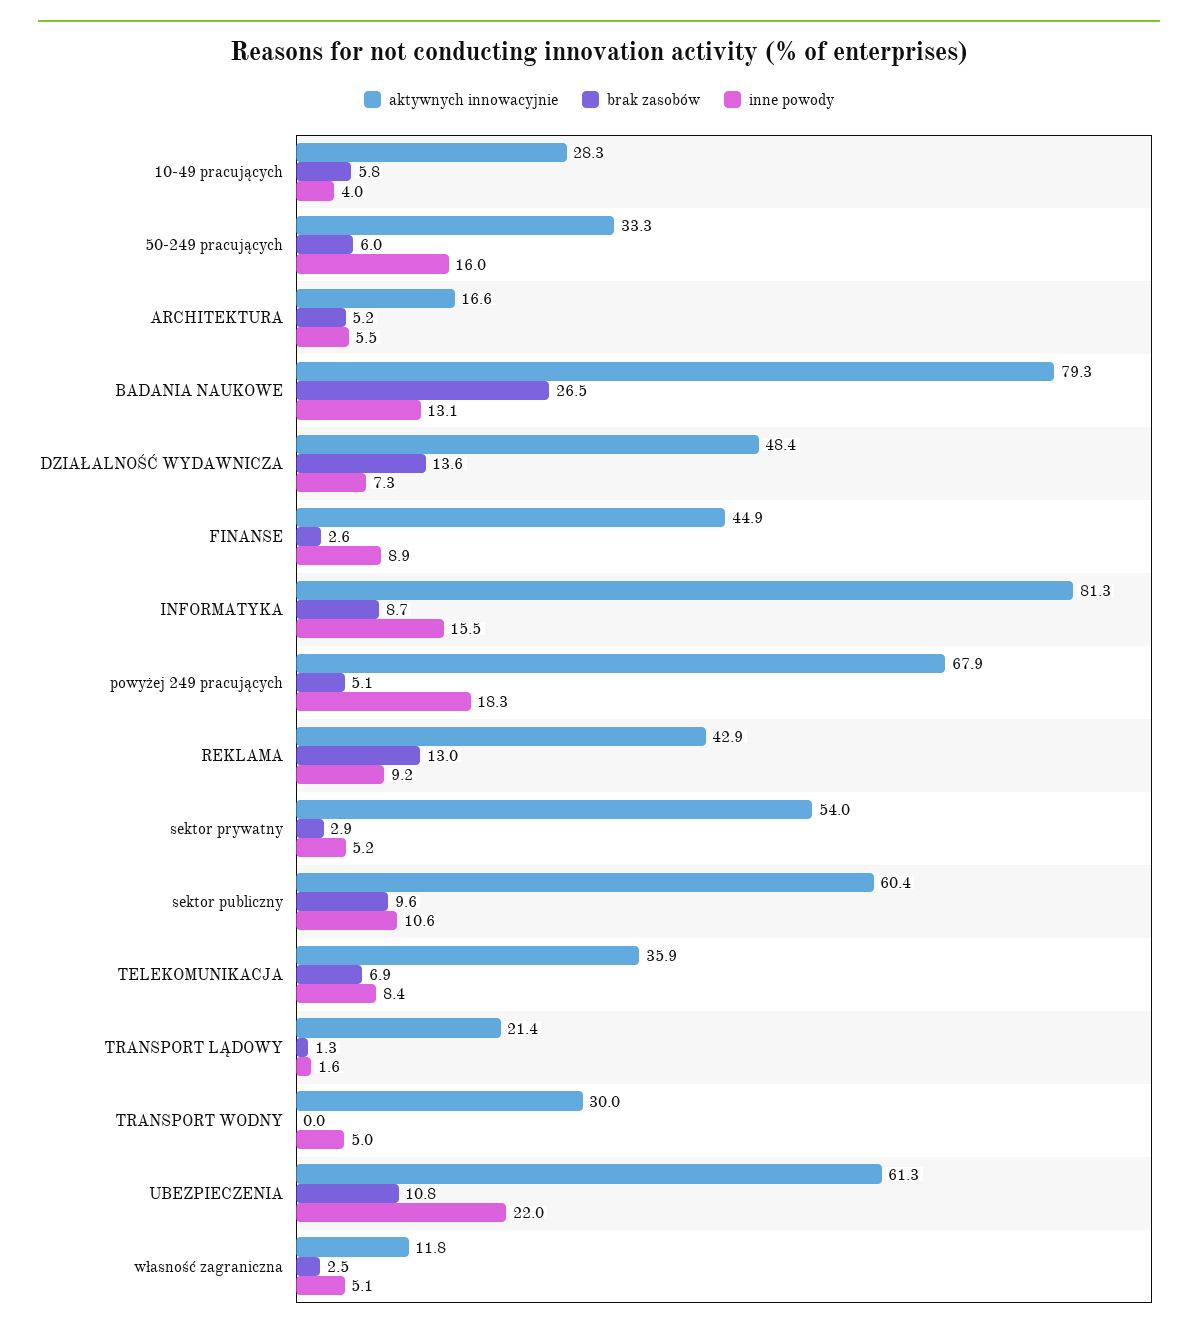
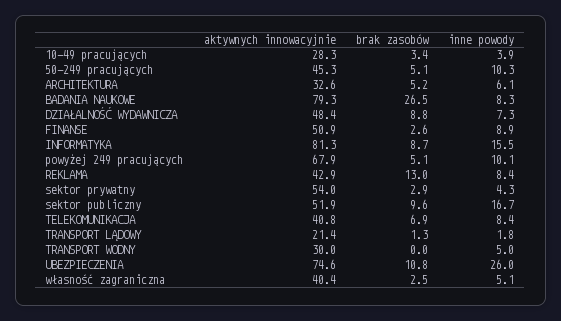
  {
    "aktywnych innowacyjnie": {
      "10-49 pracujących": 28.3,
-     "50-249 pracujących": 33.3,
+     "50-249 pracujących": 45.3,
-     "ARCHITEKTURA": 16.6,
+     "ARCHITEKTURA": 32.6,
      "BADANIA NAUKOWE": 79.3,
      "DZIAŁALNOŚĆ WYDAWNICZA": 48.4,
-     "FINANSE": 44.9,
+     "FINANSE": 50.9,
      "INFORMATYKA": 81.3,
      "powyżej 249 pracujących": 67.9,
      "REKLAMA": 42.9,
      "sektor prywatny": 54,
-     "sektor publiczny": 60.4,
+     "sektor publiczny": 51.9,
-     "TELEKOMUNIKACJA": 35.9,
+     "TELEKOMUNIKACJA": 40.8,
      "TRANSPORT LĄDOWY": 21.4,
      "TRANSPORT WODNY": 30,
-     "UBEZPIECZENIA": 61.3,
+     "UBEZPIECZENIA": 74.6,
-     "własność zagraniczna": 11.8
+     "własność zagraniczna": 40.4
    },
    "brak zasobów": {
-     "10-49 pracujących": 5.8,
+     "10-49 pracujących": 3.4,
-     "50-249 pracujących": 6,
+     "50-249 pracujących": 5.1,
      "ARCHITEKTURA": 5.2,
      "BADANIA NAUKOWE": 26.5,
-     "DZIAŁALNOŚĆ WYDAWNICZA": 13.6,
+     "DZIAŁALNOŚĆ WYDAWNICZA": 8.8,
      "FINANSE": 2.6,
      "INFORMATYKA": 8.7,
      "powyżej 249 pracujących": 5.1,
      "REKLAMA": 13,
      "sektor prywatny": 2.9,
      "sektor publiczny": 9.6,
      "TELEKOMUNIKACJA": 6.9,
      "TRANSPORT LĄDOWY": 1.3,
      "TRANSPORT WODNY": 0,
      "UBEZPIECZENIA": 10.8,
      "własność zagraniczna": 2.5
    },
    "inne powody": {
-     "10-49 pracujących": 4,
+     "10-49 pracujących": 3.9,
-     "50-249 pracujących": 16,
+     "50-249 pracujących": 10.3,
-     "ARCHITEKTURA": 5.5,
+     "ARCHITEKTURA": 6.1,
-     "BADANIA NAUKOWE": 13.1,
+     "BADANIA NAUKOWE": 8.3,
      "DZIAŁALNOŚĆ WYDAWNICZA": 7.3,
      "FINANSE": 8.9,
      "INFORMATYKA": 15.5,
-     "powyżej 249 pracujących": 18.3,
+     "powyżej 249 pracujących": 10.1,
-     "REKLAMA": 9.2,
+     "REKLAMA": 8.4,
-     "sektor prywatny": 5.2,
+     "sektor prywatny": 4.3,
-     "sektor publiczny": 10.6,
+     "sektor publiczny": 16.7,
      "TELEKOMUNIKACJA": 8.4,
-     "TRANSPORT LĄDOWY": 1.6,
+     "TRANSPORT LĄDOWY": 1.8,
      "TRANSPORT WODNY": 5,
-     "UBEZPIECZENIA": 22,
+     "UBEZPIECZENIA": 26,
      "własność zagraniczna": 5.1
    }
  }

